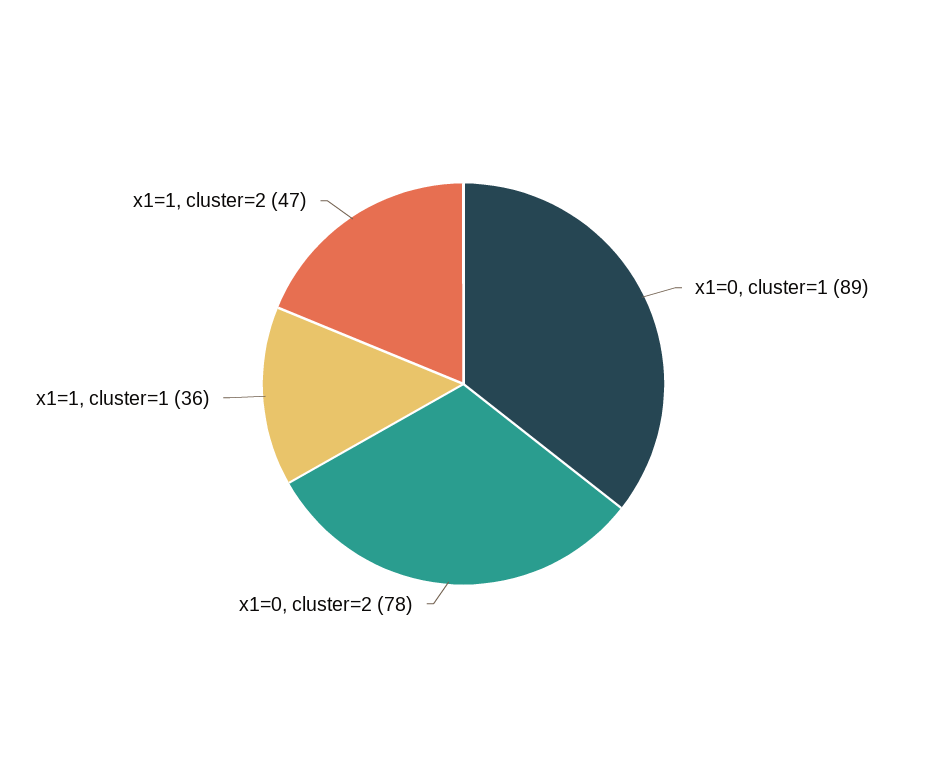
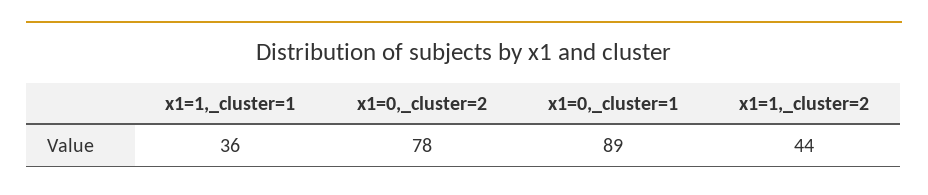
  {
    "x1=0, cluster=1": 89,
    "x1=0, cluster=2": 78,
    "x1=1, cluster=1": 36,
-   "x1=1, cluster=2": 47
+   "x1=1, cluster=2": 44
  }

